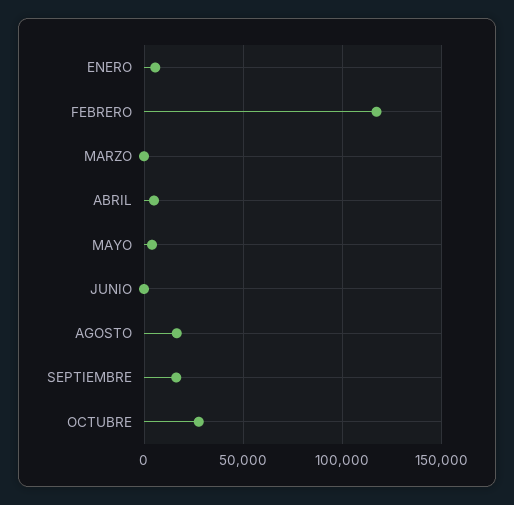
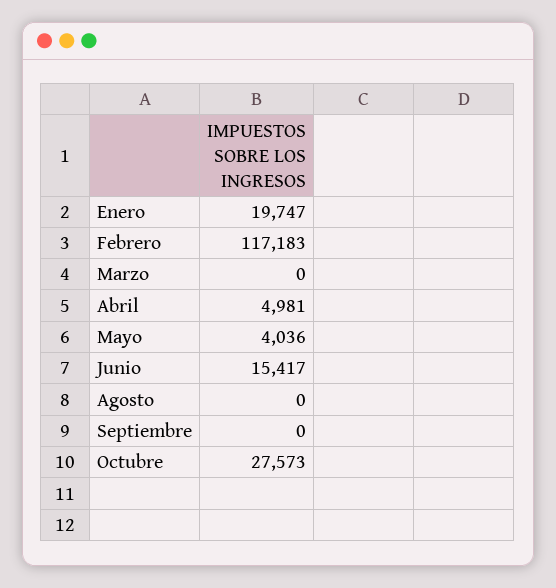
  {
-   "ENERO": 5000,
+   "ENERO": 19747,
    "FEBRERO": 117183,
    "MARZO": 0,
    "ABRIL": 4981,
    "MAYO": 4036,
-   "JUNIO": 0,
+   "JUNIO": 15417,
-   "AGOSTO": 15000,
+   "AGOSTO": 0,
-   "SEPTIEMBRE": 15000,
+   "SEPTIEMBRE": 0,
    "OCTUBRE": 27573
  }

